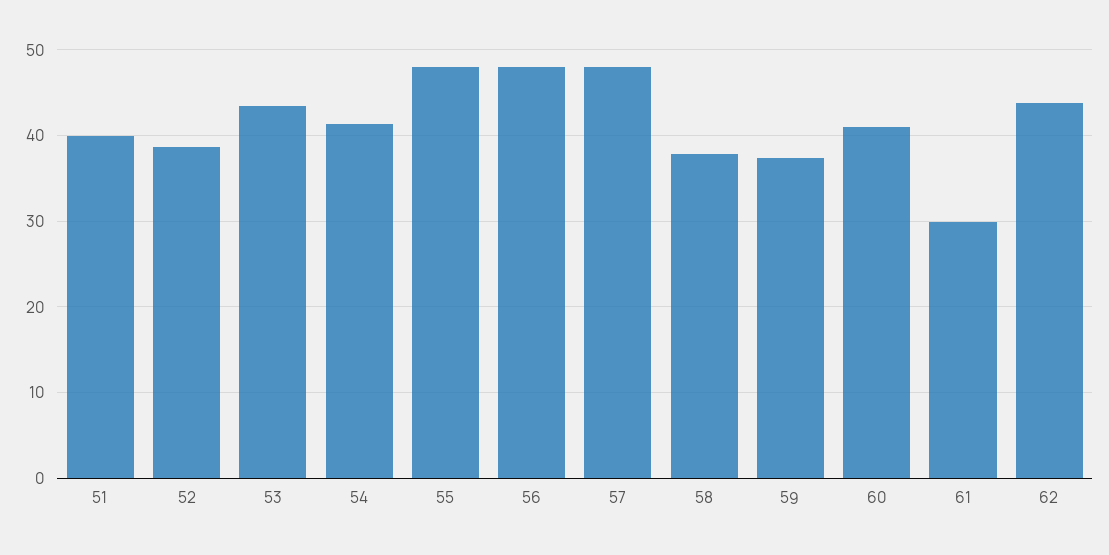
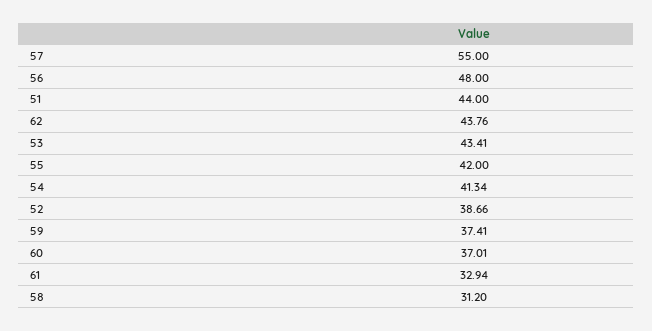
  {
-   "51": 40,
+   "51": 44,
    "52": 38.66,
    "53": 43.41,
    "54": 41.34,
-   "55": 48,
+   "55": 42,
    "56": 48,
-   "57": 48,
+   "57": 55,
-   "58": 38,
+   "58": 31.2,
    "59": 37.41,
-   "60": 41,
+   "60": 37.01,
-   "61": 30,
+   "61": 32.94,
    "62": 43.76
  }

